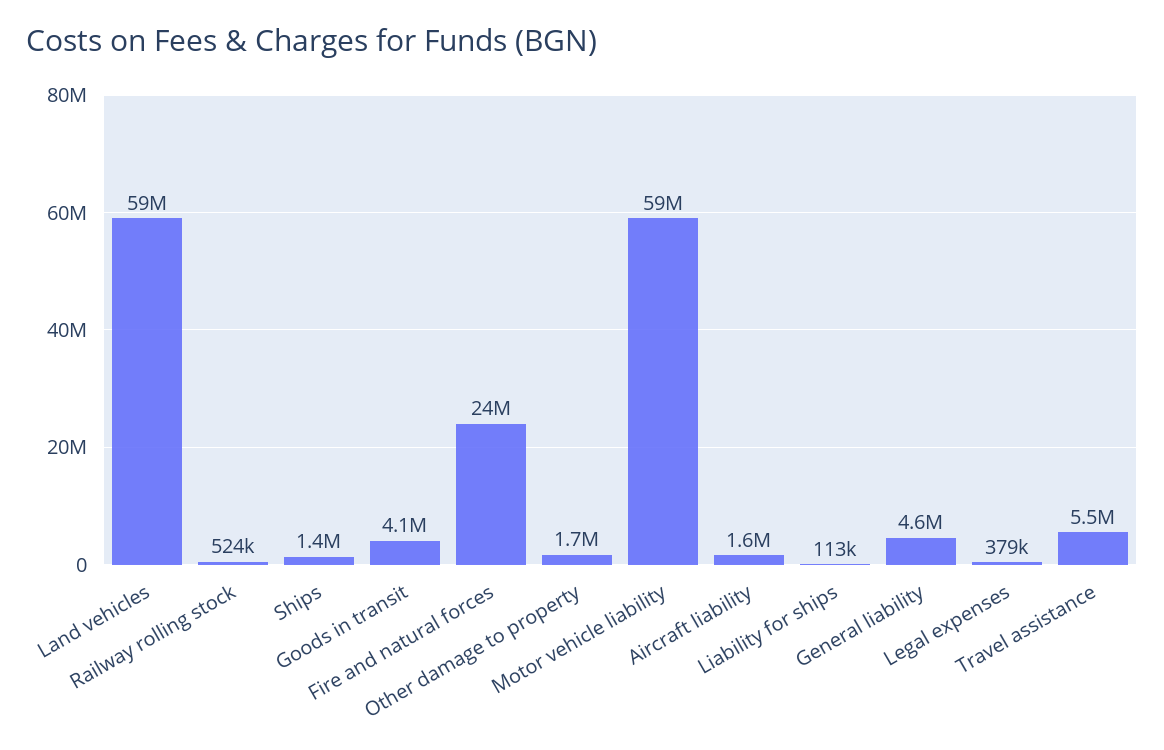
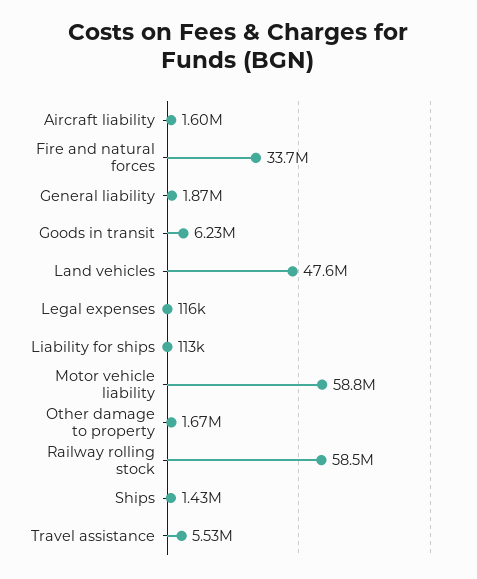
  {
-   "Land vehicles": 59000000,
+   "Land vehicles": 47600000,
-   "Railway rolling stock": 524000,
+   "Railway rolling stock": 58500000,
    "Ships": 1430000,
-   "Goods in transit": 4100000,
+   "Goods in transit": 6230000,
-   "Fire and natural forces": 24000000,
+   "Fire and natural forces": 33700000,
    "Other damage to property": 1670000,
    "Motor vehicle liability": 58800000,
    "Aircraft liability": 1600000,
    "Liability for ships": 113000,
-   "General liability": 4600000,
+   "General liability": 1870000,
-   "Legal expenses": 379000,
+   "Legal expenses": 116000,
    "Travel assistance": 5530000
  }

